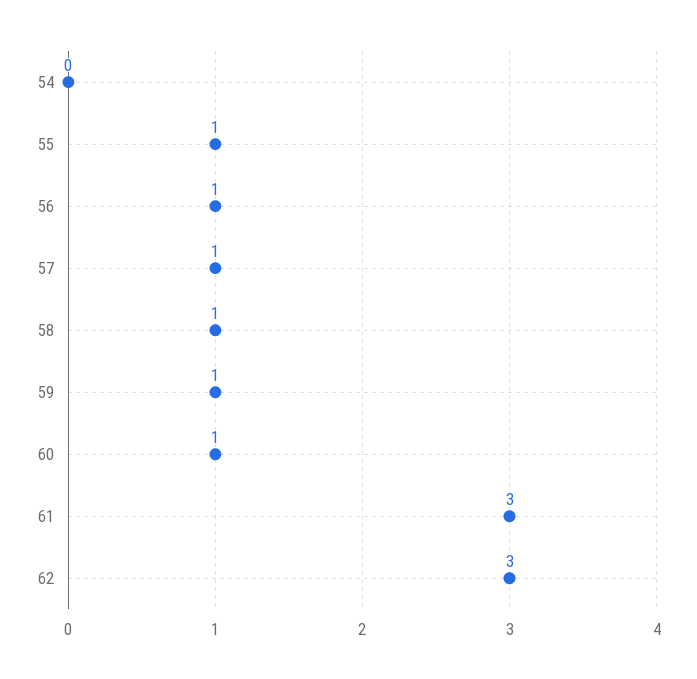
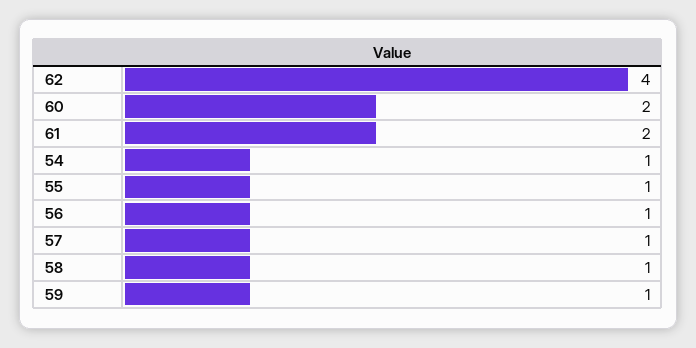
  {
-   "54": 0,
+   "54": 1,
    "55": 1,
    "56": 1,
    "57": 1,
    "58": 1,
    "59": 1,
-   "60": 1,
+   "60": 2,
-   "61": 3,
+   "61": 2,
-   "62": 3
+   "62": 4
  }

